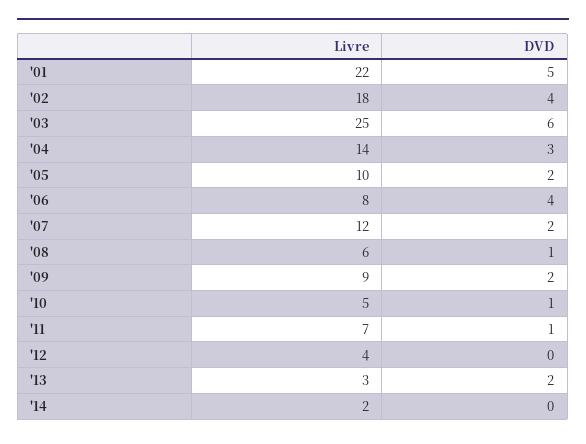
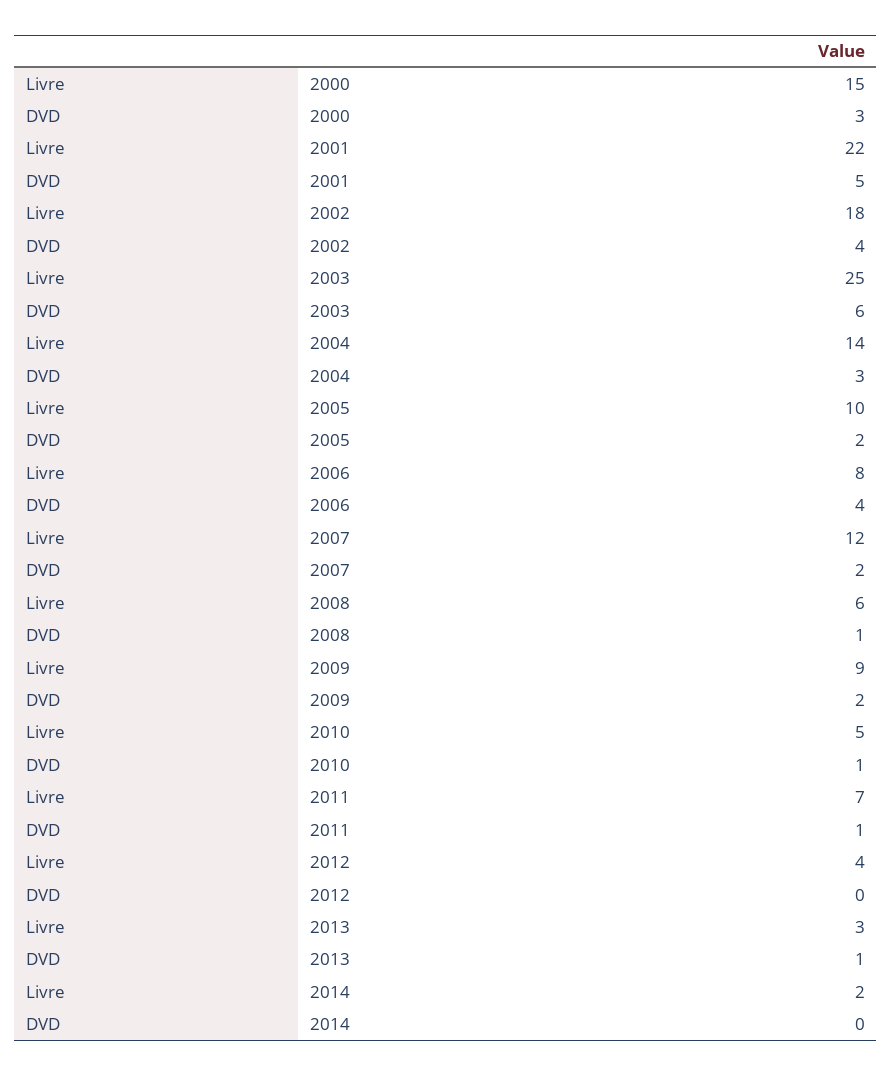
  {
    "Livre": {
      "'01": 22,
      "'02": 18,
      "'03": 25,
      "'04": 14,
      "'05": 10,
      "'06": 8,
      "'07": 12,
      "'08": 6,
      "'09": 9,
      "'10": 5,
      "'11": 7,
      "'12": 4,
      "'13": 3,
-     "'14": 2
+     "'14": 2,
+     "2000": 15
    },
    "DVD": {
      "'01": 5,
      "'02": 4,
      "'03": 6,
      "'04": 3,
      "'05": 2,
      "'06": 4,
      "'07": 2,
      "'08": 1,
      "'09": 2,
      "'10": 1,
      "'11": 1,
      "'12": 0,
-     "'13": 2,
+     "'13": 1,
-     "'14": 0
+     "'14": 0,
+     "2000": 3
    }
  }

